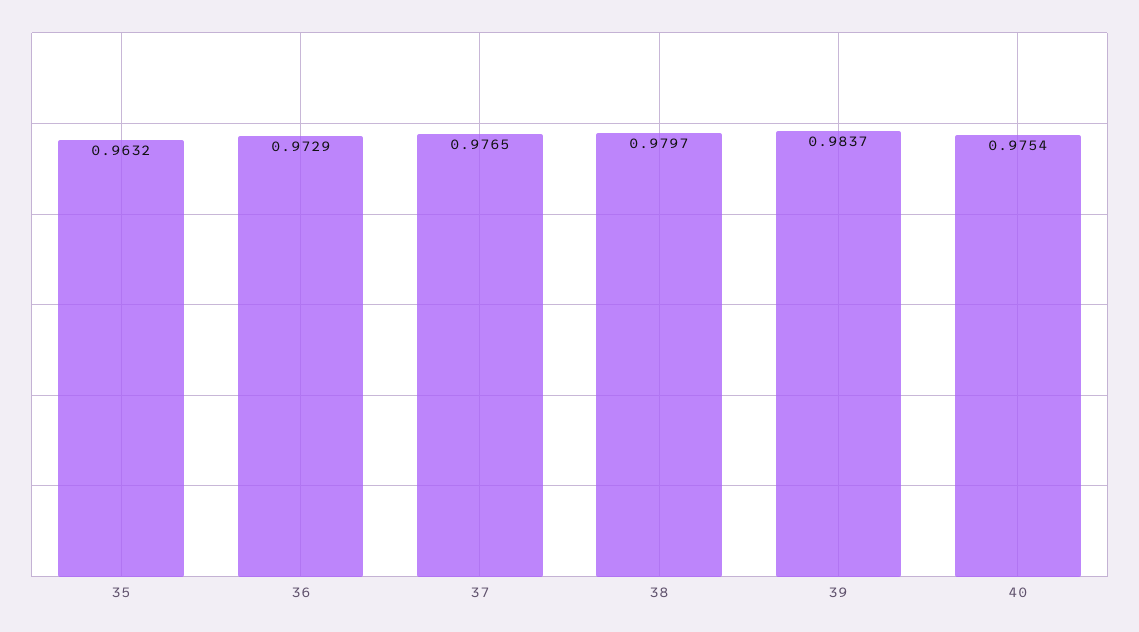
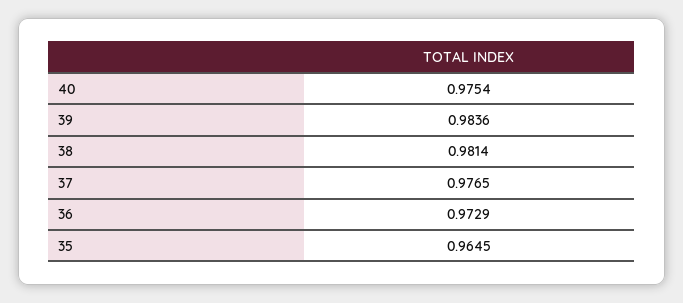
  {
-   "35": 0.9632,
+   "35": 0.9645,
    "36": 0.9729,
    "37": 0.9765,
-   "38": 0.9797,
+   "38": 0.9814,
-   "39": 0.9837,
+   "39": 0.9836,
    "40": 0.9754
  }

